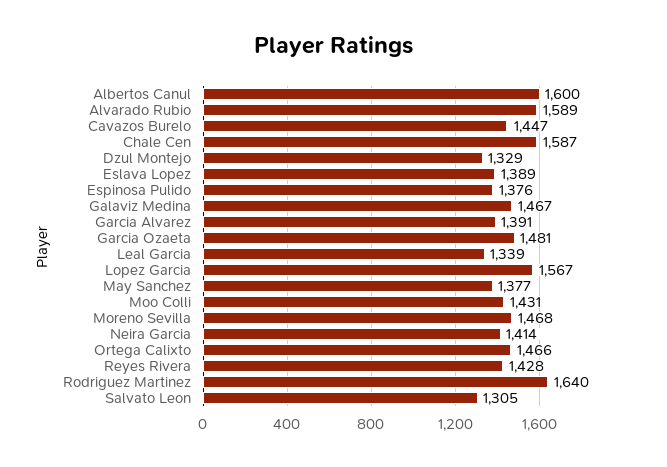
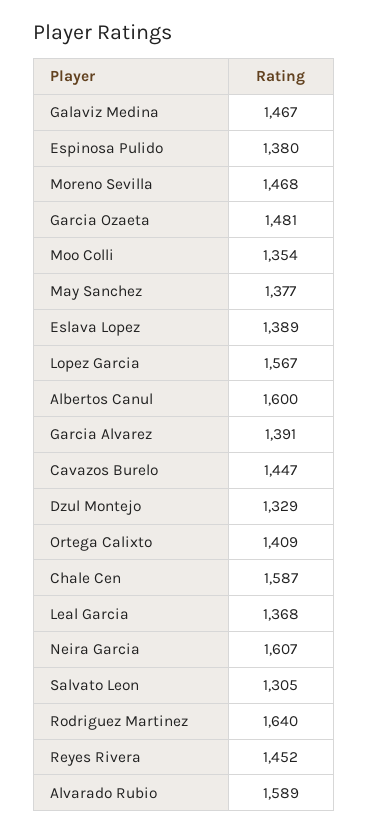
  {
    "Albertos Canul": 1600,
    "Alvarado Rubio": 1589,
    "Cavazos Burelo": 1447,
    "Chale Cen": 1587,
    "Dzul Montejo": 1329,
    "Eslava Lopez": 1389,
-   "Espinosa Pulido": 1376,
+   "Espinosa Pulido": 1380,
    "Galaviz Medina": 1467,
    "Garcia Alvarez": 1391,
    "Garcia Ozaeta": 1481,
-   "Leal Garcia": 1339,
+   "Leal Garcia": 1368,
    "Lopez Garcia": 1567,
    "May Sanchez": 1377,
-   "Moo Colli": 1431,
+   "Moo Colli": 1354,
    "Moreno Sevilla": 1468,
-   "Neira Garcia": 1414,
+   "Neira Garcia": 1607,
-   "Ortega Calixto": 1466,
+   "Ortega Calixto": 1409,
-   "Reyes Rivera": 1428,
+   "Reyes Rivera": 1452,
    "Rodriguez Martinez": 1640,
    "Salvato Leon": 1305
  }

